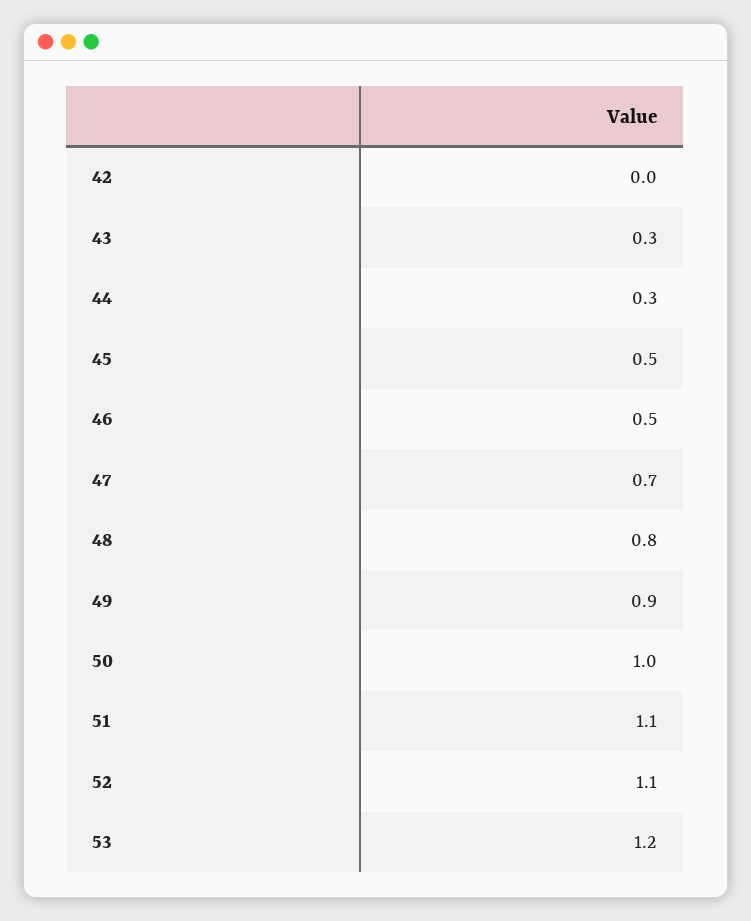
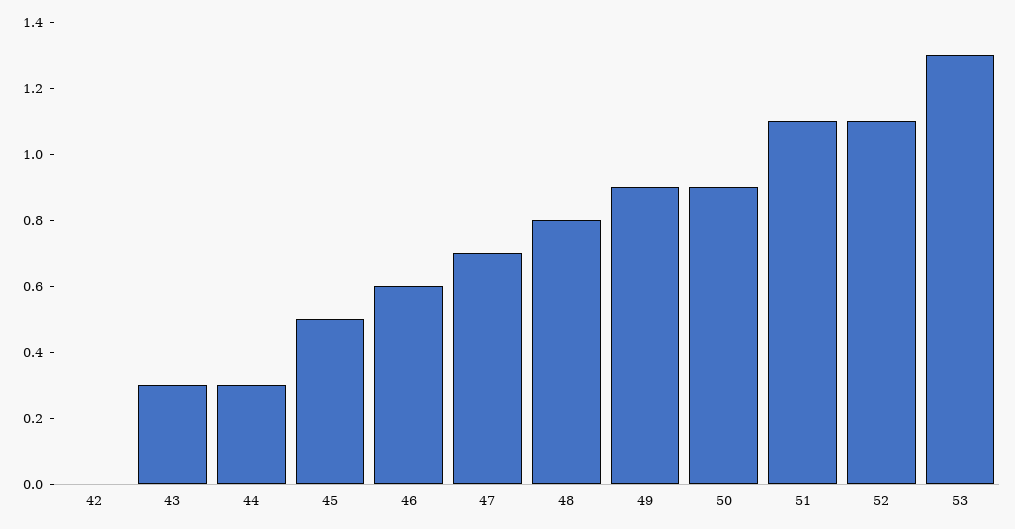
  {
    "42": 0,
    "43": 0.3,
    "44": 0.3,
    "45": 0.5,
-   "46": 0.5,
+   "46": 0.6,
    "47": 0.7,
    "48": 0.8,
    "49": 0.9,
-   "50": 1,
+   "50": 0.9,
    "51": 1.1,
    "52": 1.1,
-   "53": 1.2
+   "53": 1.3
  }

